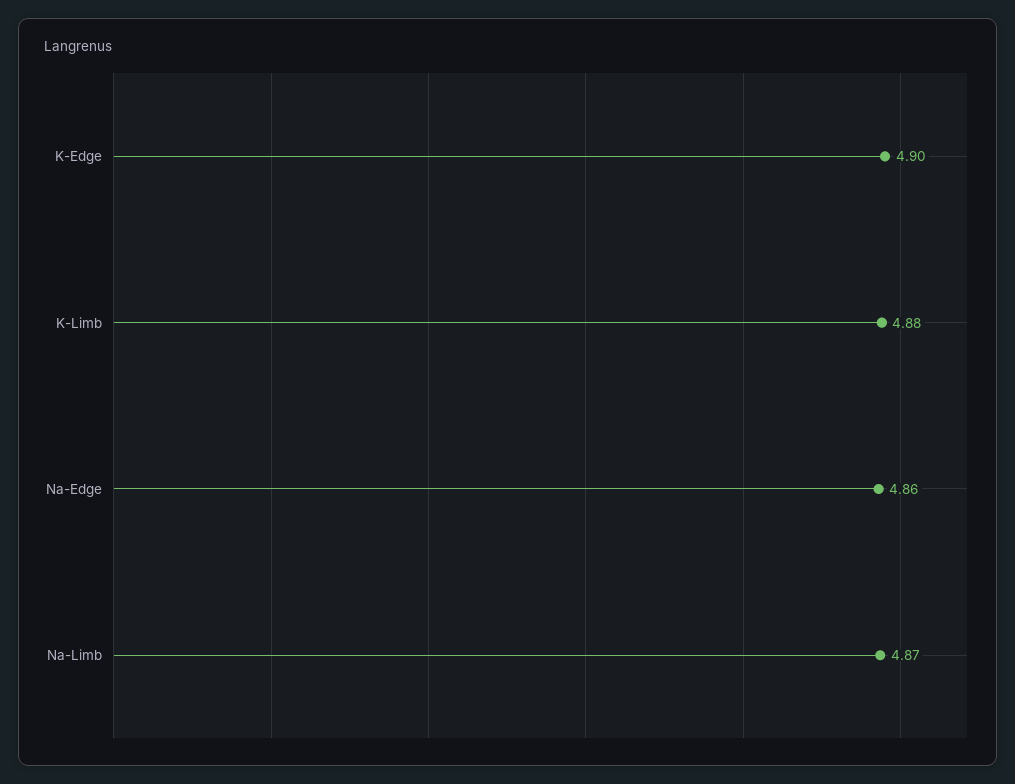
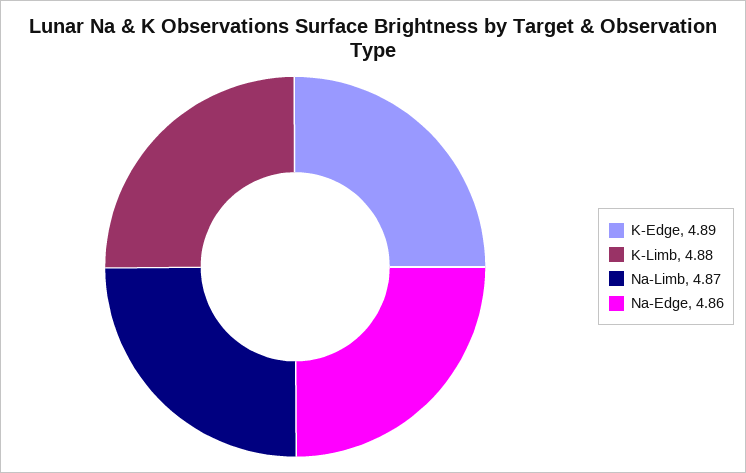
  {
-   "K-Edge": 4.9,
+   "K-Edge": 4.89,
    "K-Limb": 4.88,
    "Na-Edge": 4.86,
    "Na-Limb": 4.87
  }

